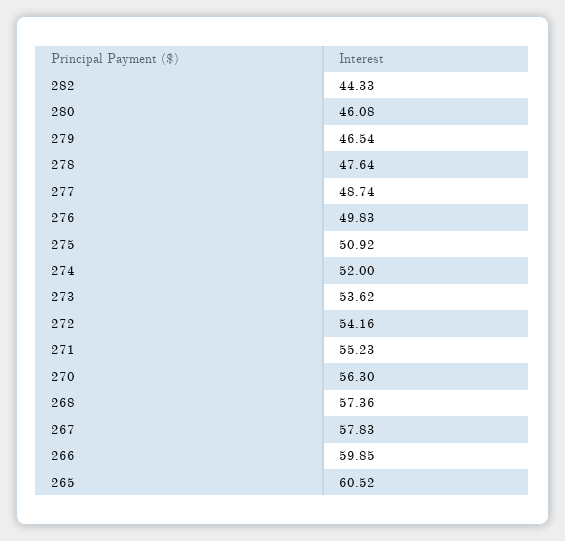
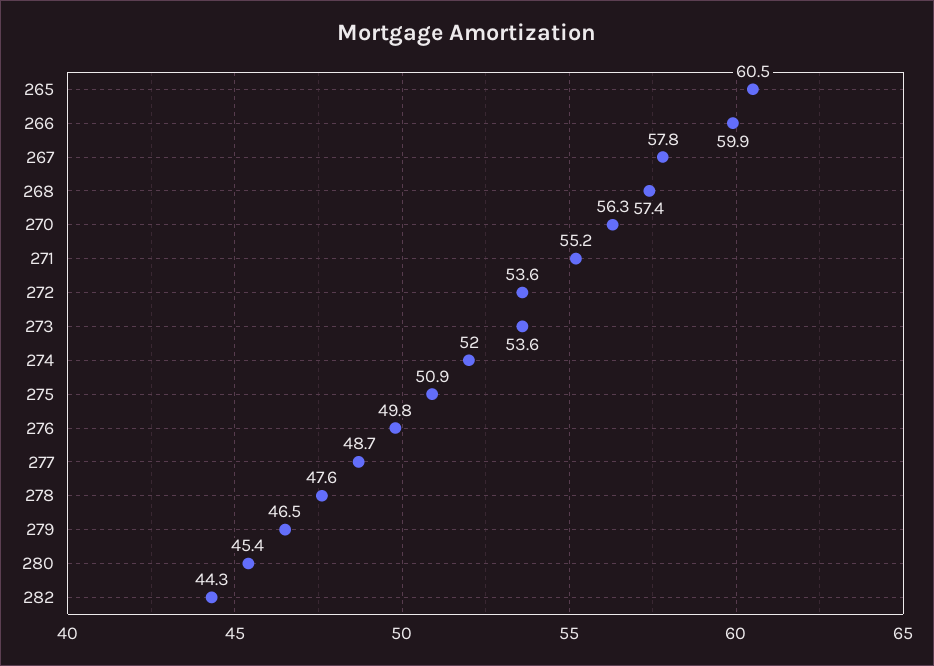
  {
    "282": 44.33,
-   "280": 46.08,
+   "280": 45.4,
    "279": 46.54,
    "278": 47.64,
    "277": 48.74,
    "276": 49.83,
    "275": 50.92,
    "274": 52,
    "273": 53.62,
-   "272": 54.16,
+   "272": 53.6,
    "271": 55.23,
    "270": 56.3,
    "268": 57.36,
    "267": 57.83,
    "266": 59.85,
    "265": 60.52
  }

